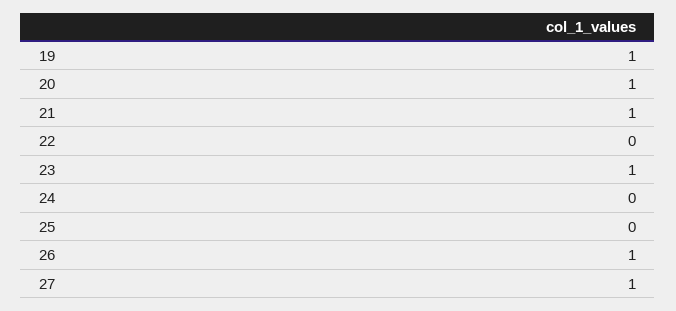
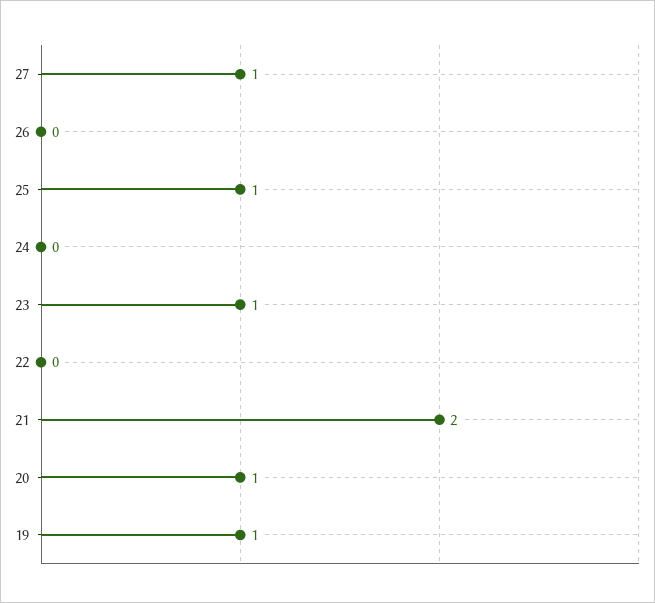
  {
    "19": 1,
    "20": 1,
-   "21": 1,
+   "21": 2,
    "22": 0,
    "23": 1,
    "24": 0,
-   "25": 0,
+   "25": 1,
-   "26": 1,
+   "26": 0,
    "27": 1
  }

